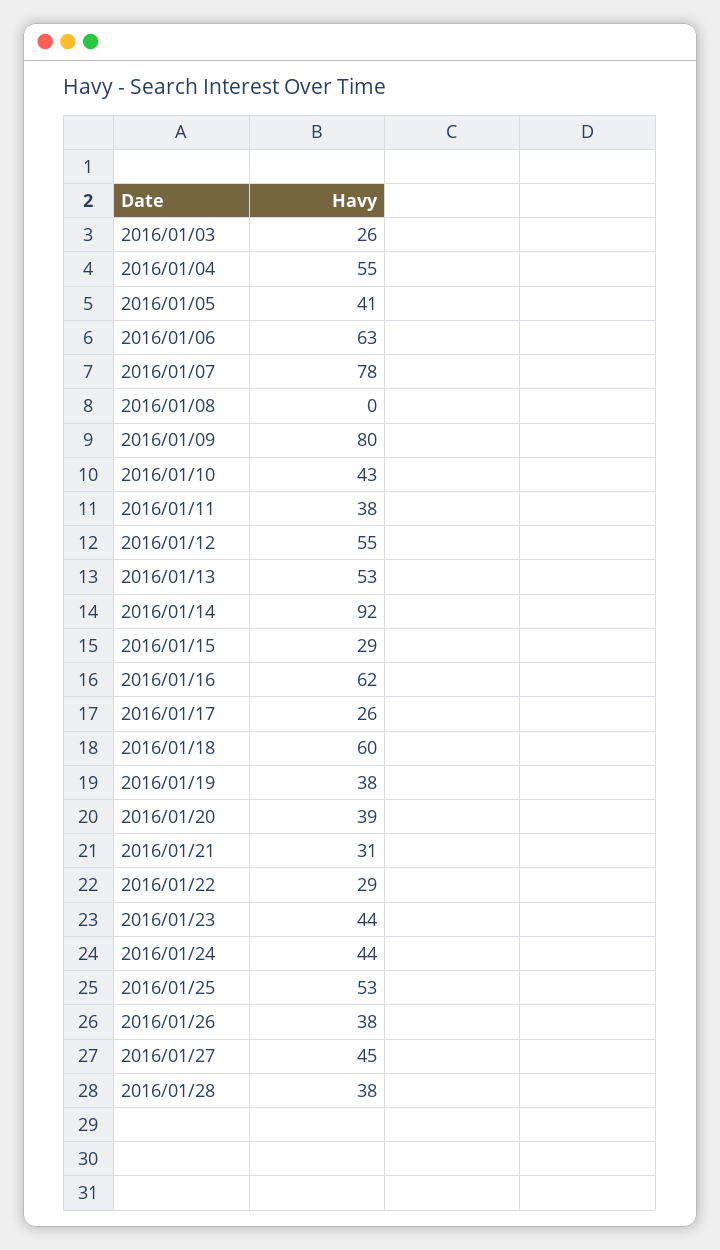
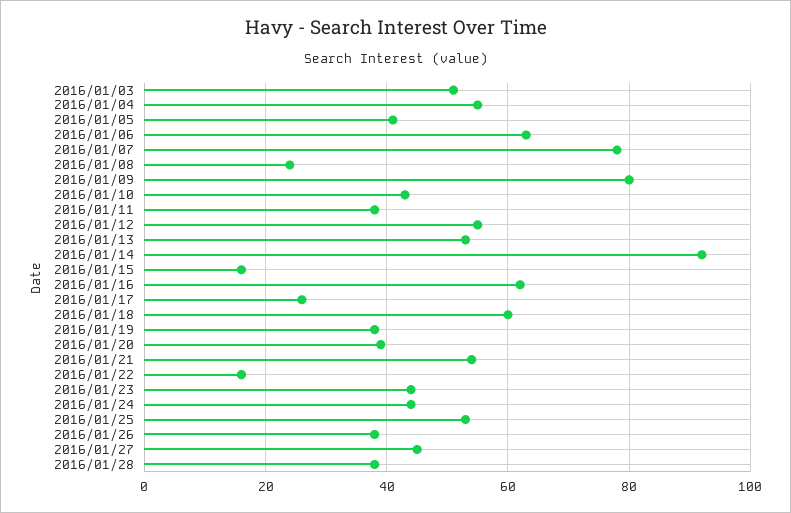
  {
-   "2016/01/03": 26,
+   "2016/01/03": 50,
    "2016/01/04": 55,
    "2016/01/05": 41,
    "2016/01/06": 63,
    "2016/01/07": 78,
-   "2016/01/08": 0,
+   "2016/01/08": 25,
    "2016/01/09": 80,
    "2016/01/10": 43,
    "2016/01/11": 38,
    "2016/01/12": 55,
    "2016/01/13": 53,
    "2016/01/14": 92,
-   "2016/01/15": 29,
+   "2016/01/15": 15,
    "2016/01/16": 62,
    "2016/01/17": 26,
    "2016/01/18": 60,
    "2016/01/19": 38,
    "2016/01/20": 39,
-   "2016/01/21": 31,
+   "2016/01/21": 55,
-   "2016/01/22": 29,
+   "2016/01/22": 15,
    "2016/01/23": 44,
    "2016/01/24": 44,
    "2016/01/25": 53,
    "2016/01/26": 38,
    "2016/01/27": 45,
    "2016/01/28": 38
  }

